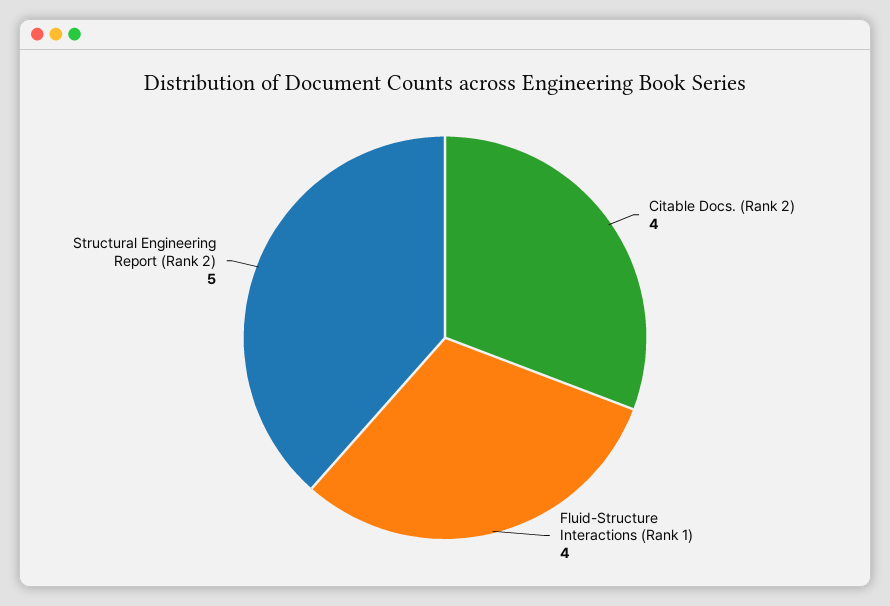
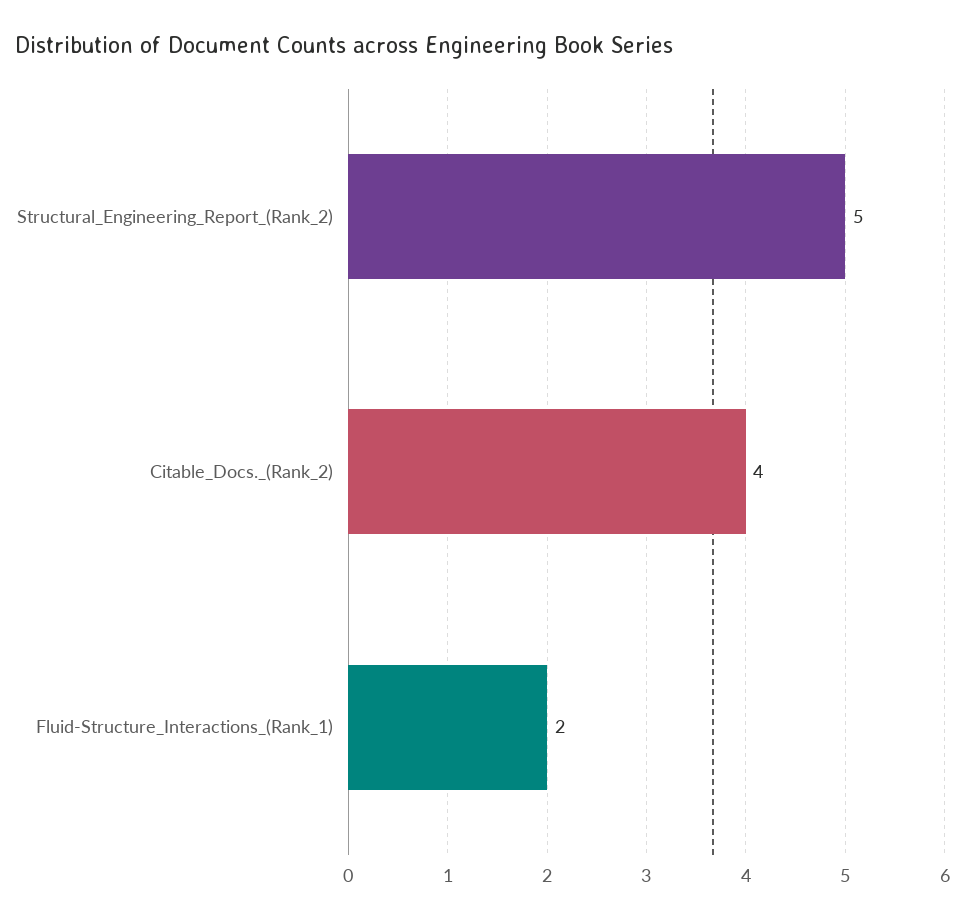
  {
    "Citable Docs. (Rank 2)": 4,
-   "Fluid-Structure Interactions (Rank 1)": 4,
+   "Fluid-Structure Interactions (Rank 1)": 2,
    "Structural Engineering Report (Rank 2)": 5
  }

